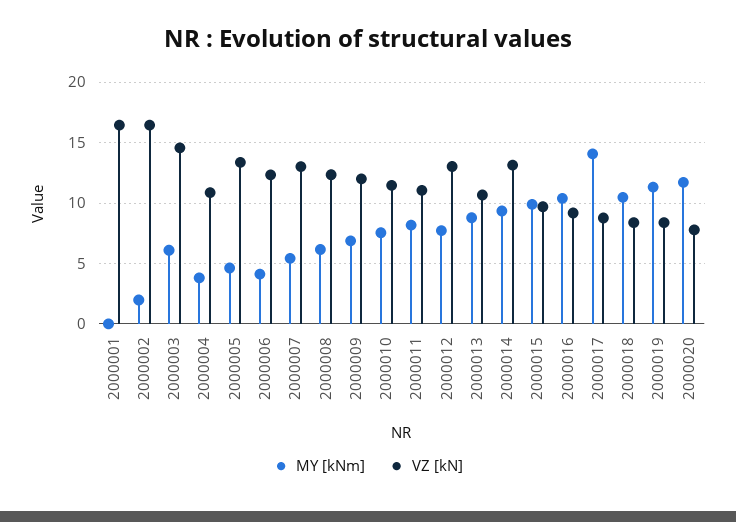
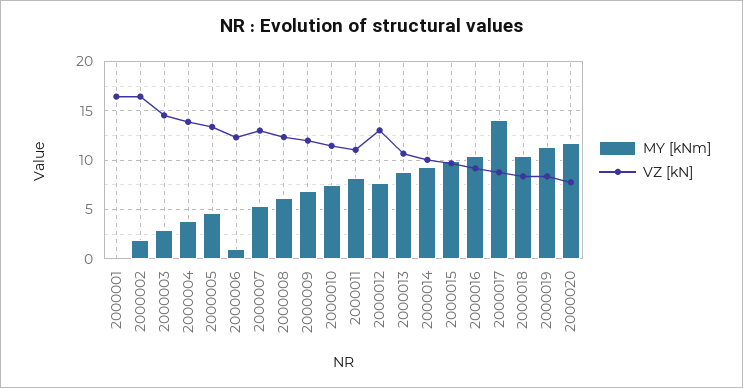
  {
    "MY [kNm]": {
      "2000001": 0,
      "2000002": 2,
-     "2000003": 6,
+     "2000003": 3,
      "2000004": 4,
      "2000005": 4.5,
-     "2000006": 4,
+     "2000006": 1,
      "2000007": 5.5,
      "2000008": 6,
      "2000009": 7,
      "2000010": 7.5,
      "2000011": 8,
      "2000012": 7.5,
      "2000013": 9,
      "2000014": 9.5,
      "2000015": 10,
      "2000016": 10.5,
      "2000017": 14,
      "2000018": 10.5,
      "2000019": 11.5,
      "2000020": 11.5
    },
    "VZ [kN]": {
      "2000001": 16.5,
      "2000002": 16.5,
      "2000003": 14.5,
-     "2000004": 11,
+     "2000004": 14,
      "2000005": 13.5,
      "2000006": 12.5,
      "2000007": 13,
      "2000008": 12.5,
      "2000009": 12,
      "2000010": 11.5,
      "2000011": 11,
      "2000012": 13,
      "2000013": 10.5,
-     "2000014": 13,
+     "2000014": 10,
      "2000015": 9.5,
      "2000016": 9,
      "2000017": 9,
      "2000018": 8.5,
      "2000019": 8.5,
      "2000020": 8
    }
  }

